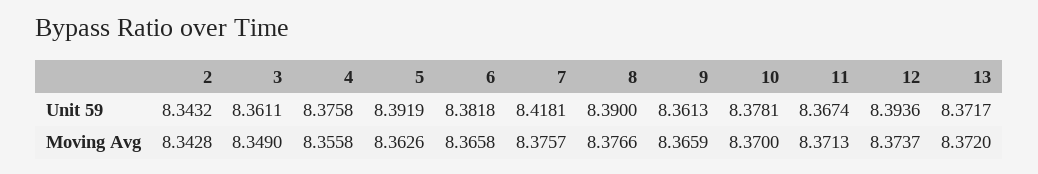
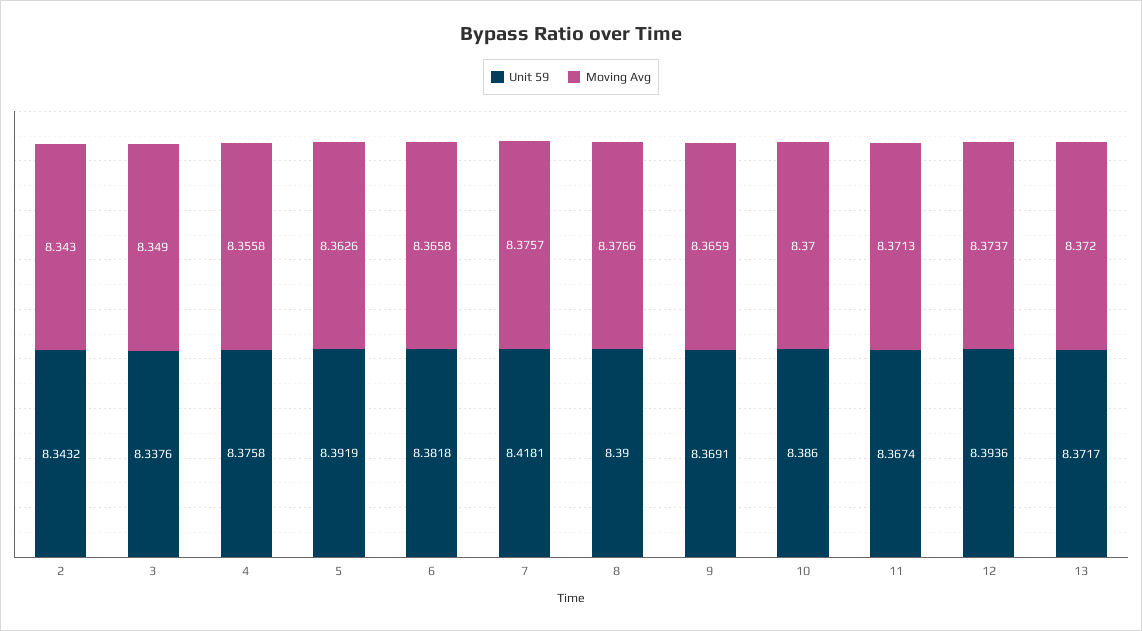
  {
    "Unit 59": {
      "2": 8.3432,
-     "3": 8.3611,
+     "3": 8.3376,
      "4": 8.3758,
      "5": 8.3919,
      "6": 8.3818,
      "7": 8.4181,
      "8": 8.39,
-     "9": 8.3613,
+     "9": 8.3691,
-     "10": 8.3781,
+     "10": 8.386,
      "11": 8.3674,
      "12": 8.3936,
      "13": 8.3717
    },
    "Moving Avg": {
-     "2": 8.3428,
+     "2": 8.343,
      "3": 8.349,
      "4": 8.3558,
      "5": 8.3626,
      "6": 8.3658,
      "7": 8.3757,
      "8": 8.3766,
      "9": 8.3659,
      "10": 8.37,
      "11": 8.3713,
      "12": 8.3737,
      "13": 8.372
    }
  }

